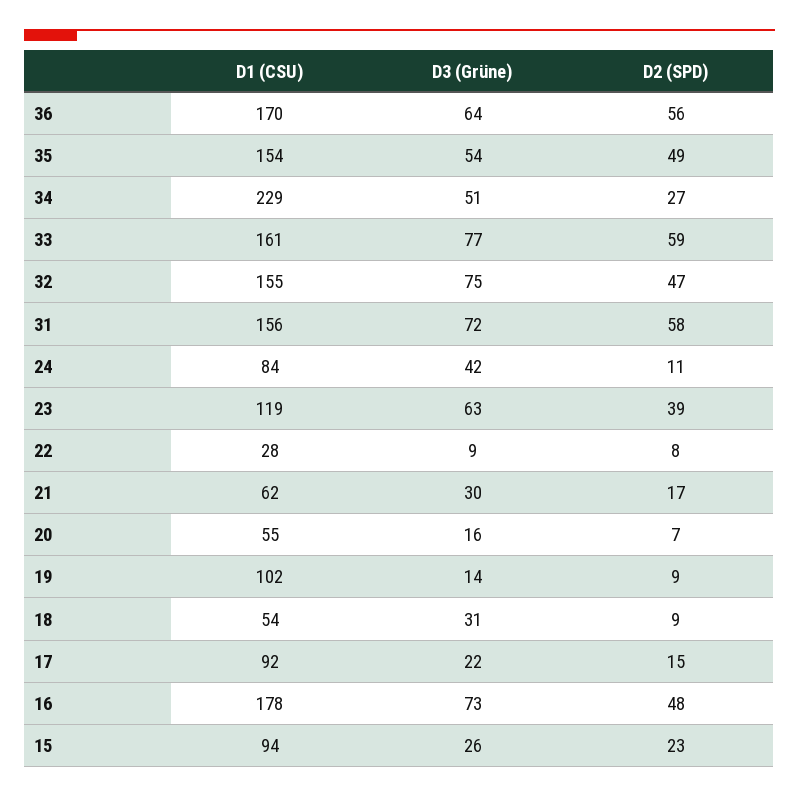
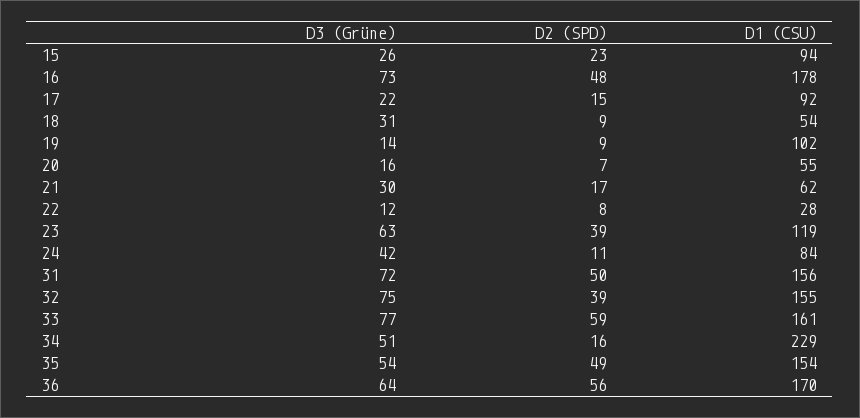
  {
    "D1 (CSU)": {
      "36": 170,
      "35": 154,
      "34": 229,
      "33": 161,
      "32": 155,
      "31": 156,
      "24": 84,
      "23": 119,
      "22": 28,
      "21": 62,
      "20": 55,
      "19": 102,
      "18": 54,
      "17": 92,
      "16": 178,
      "15": 94
    },
    "D3 (Grüne)": {
      "36": 64,
      "35": 54,
      "34": 51,
      "33": 77,
      "32": 75,
      "31": 72,
      "24": 42,
      "23": 63,
-     "22": 9,
+     "22": 12,
      "21": 30,
      "20": 16,
      "19": 14,
      "18": 31,
      "17": 22,
      "16": 73,
      "15": 26
    },
    "D2 (SPD)": {
      "36": 56,
      "35": 49,
-     "34": 27,
+     "34": 16,
      "33": 59,
-     "32": 47,
+     "32": 39,
-     "31": 58,
+     "31": 50,
      "24": 11,
      "23": 39,
      "22": 8,
      "21": 17,
      "20": 7,
      "19": 9,
      "18": 9,
      "17": 15,
      "16": 48,
      "15": 23
    }
  }

